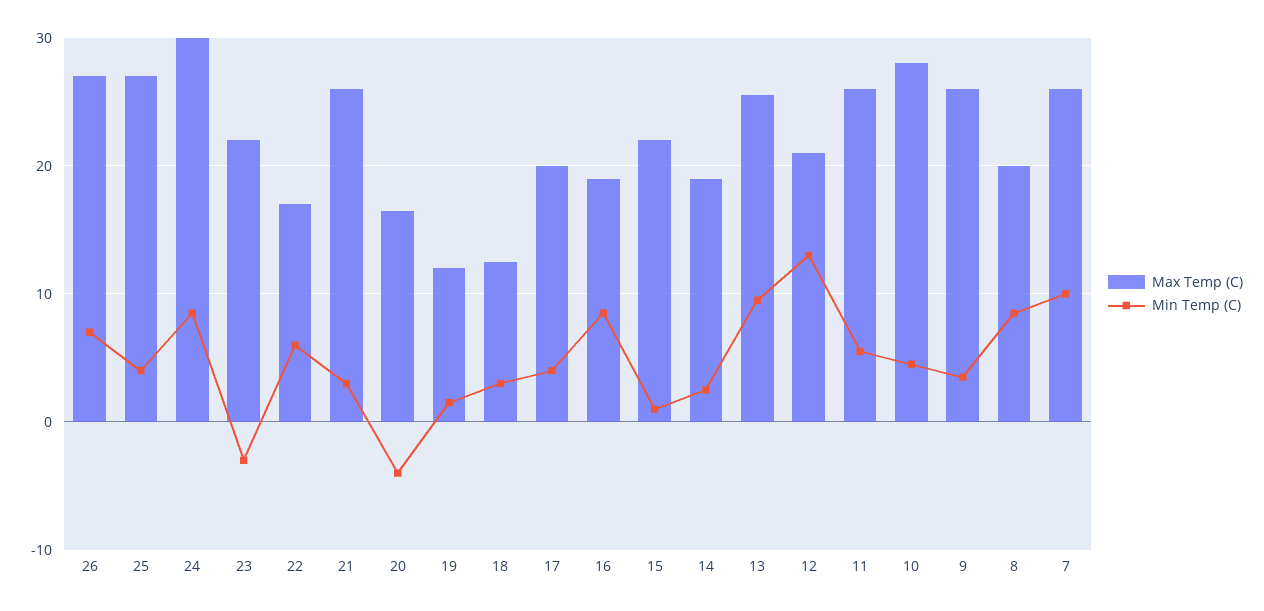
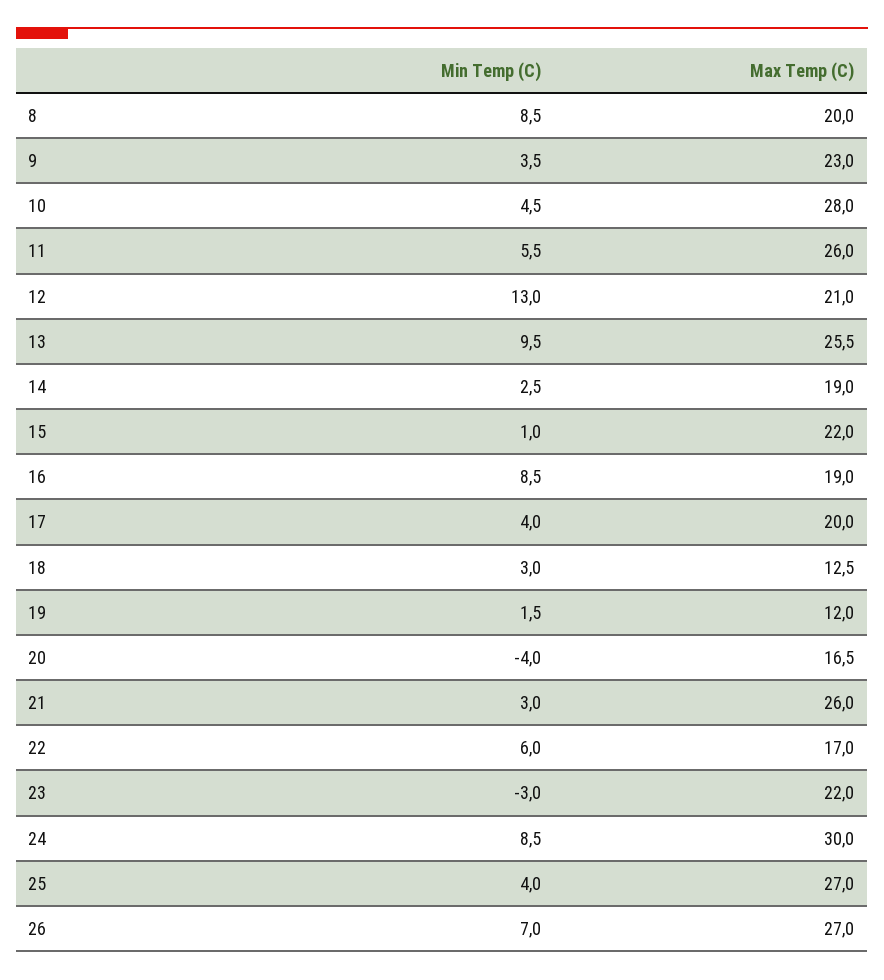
  {
    "Max Temp (C)": {
      "26": 27,
      "25": 27,
      "24": 30,
      "23": 22,
      "22": 17,
      "21": 26,
      "20": 16.5,
      "19": 12,
      "18": 12.5,
      "17": 20,
      "16": 19,
      "15": 22,
      "14": 19,
      "13": 25.5,
      "12": 21,
      "11": 26,
      "10": 28,
-     "9": 26,
+     "9": 23,
-     "8": 20,
+     "8": 20
-     "7": 26
    },
    "Min Temp (C)": {
      "26": 7,
      "25": 4,
      "24": 8.5,
      "23": -3,
      "22": 6,
      "21": 3,
      "20": -4,
      "19": 1.5,
      "18": 3,
      "17": 4,
      "16": 8.5,
      "15": 1,
      "14": 2.5,
      "13": 9.5,
      "12": 13,
      "11": 5.5,
      "10": 4.5,
      "9": 3.5,
-     "8": 8.5,
+     "8": 8.5
-     "7": 10
    }
  }

